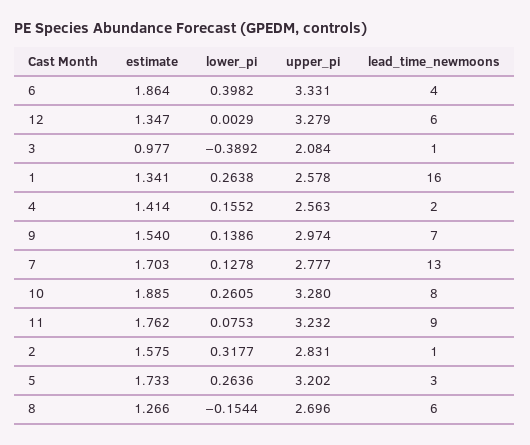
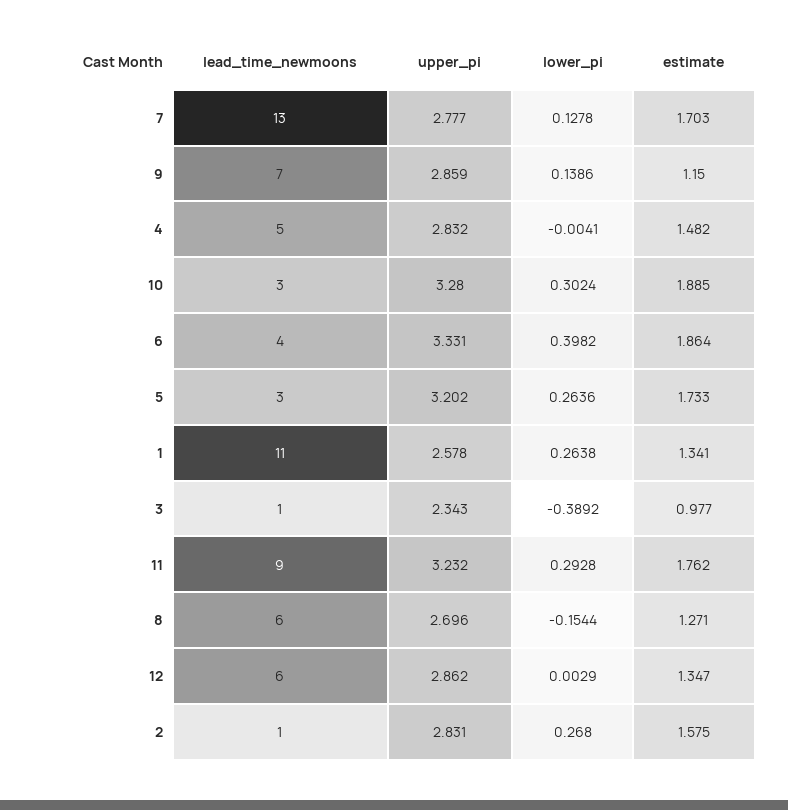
  {
    "estimate": {
      "6": 1.864,
      "12": 1.347,
      "3": 0.977,
      "1": 1.341,
-     "4": 1.414,
+     "4": 1.482,
-     "9": 1.54,
+     "9": 1.15,
      "7": 1.703,
      "10": 1.885,
      "11": 1.762,
      "2": 1.575,
      "5": 1.733,
-     "8": 1.266
+     "8": 1.271
    },
    "lower_pi": {
      "6": 0.3982,
      "12": 0.0029,
      "3": -0.3892,
      "1": 0.2638,
-     "4": 0.1552,
+     "4": -0.0041,
      "9": 0.1386,
      "7": 0.1278,
-     "10": 0.2605,
+     "10": 0.3024,
-     "11": 0.0753,
+     "11": 0.2928,
-     "2": 0.3177,
+     "2": 0.268,
      "5": 0.2636,
      "8": -0.1544
    },
    "upper_pi": {
      "6": 3.331,
-     "12": 3.279,
+     "12": 2.862,
-     "3": 2.084,
+     "3": 2.343,
      "1": 2.578,
-     "4": 2.563,
+     "4": 2.832,
-     "9": 2.974,
+     "9": 2.859,
      "7": 2.777,
      "10": 3.28,
      "11": 3.232,
      "2": 2.831,
      "5": 3.202,
      "8": 2.696
    },
    "lead_time_newmoons": {
      "6": 4,
      "12": 6,
      "3": 1,
-     "1": 16,
+     "1": 11,
-     "4": 2,
+     "4": 5,
      "9": 7,
      "7": 13,
-     "10": 8,
+     "10": 3,
      "11": 9,
      "2": 1,
      "5": 3,
      "8": 6
    }
  }

